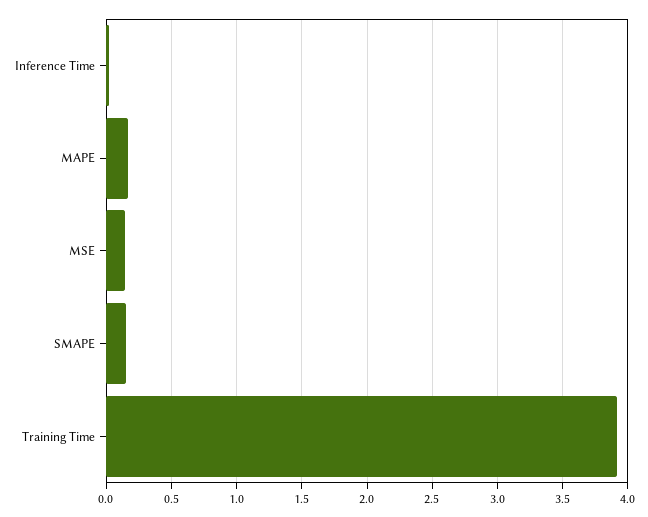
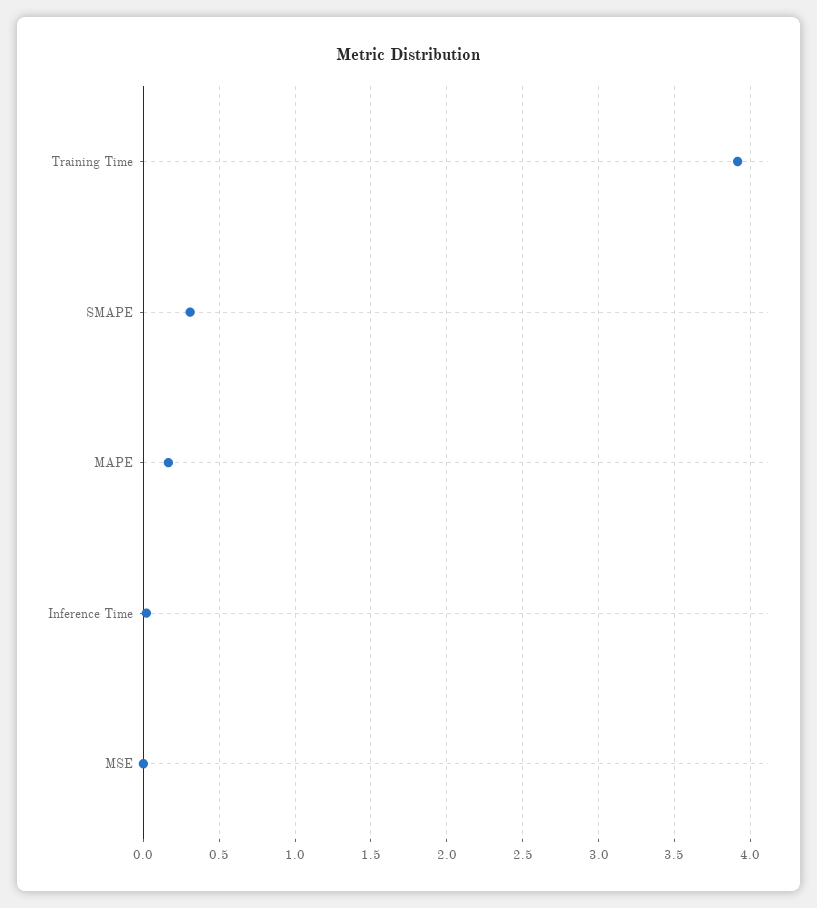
  {
    "Inference Time": 0,
    "MAPE": 0.15,
-   "MSE": 0.15,
+   "MSE": 0,
-   "SMAPE": 0.15,
+   "SMAPE": 0.3,
    "Training Time": 3.9
  }

